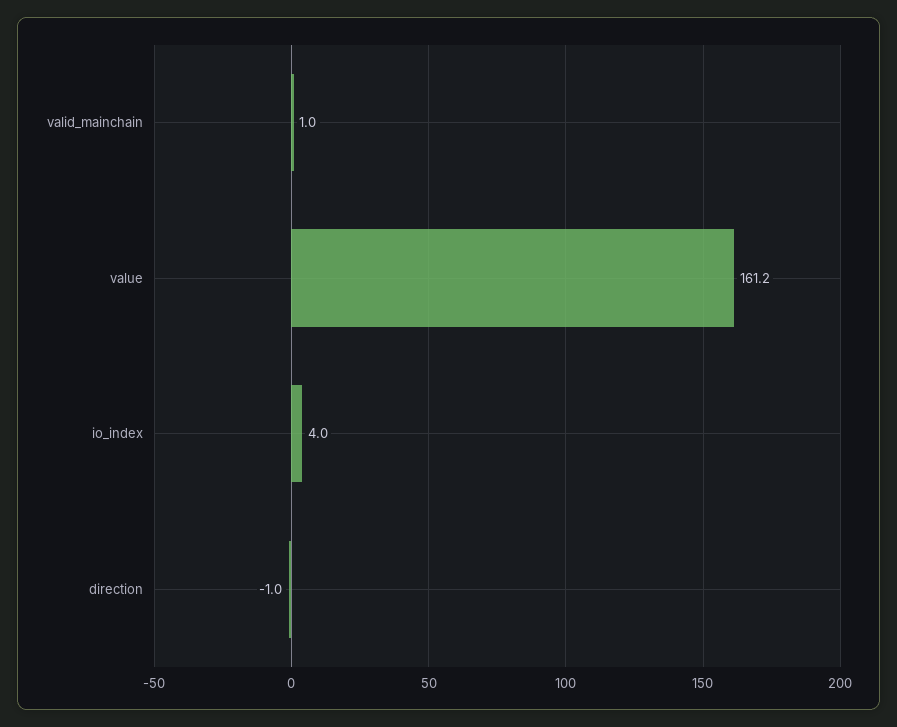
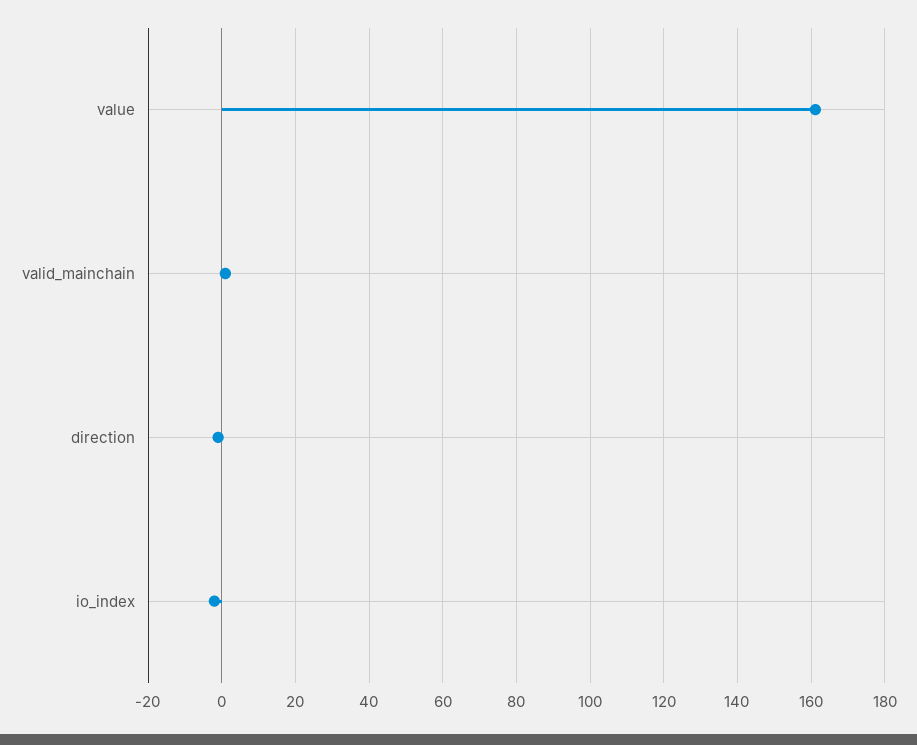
  {
    "valid_mainchain": 1,
    "value": 161.2,
-   "io_index": 4,
+   "io_index": -2,
    "direction": -1
  }

